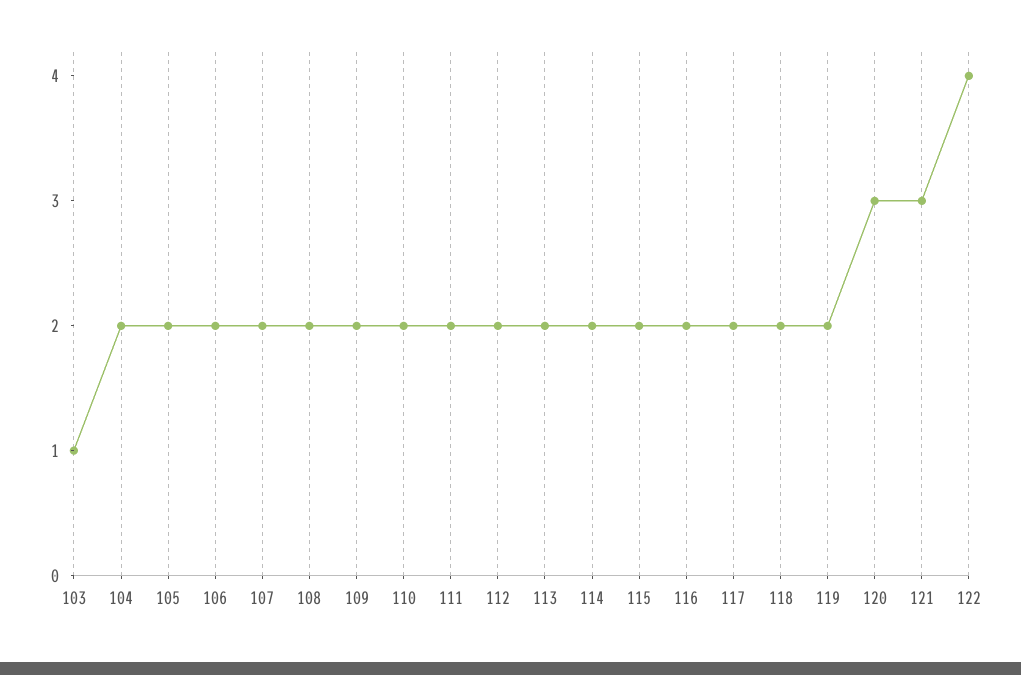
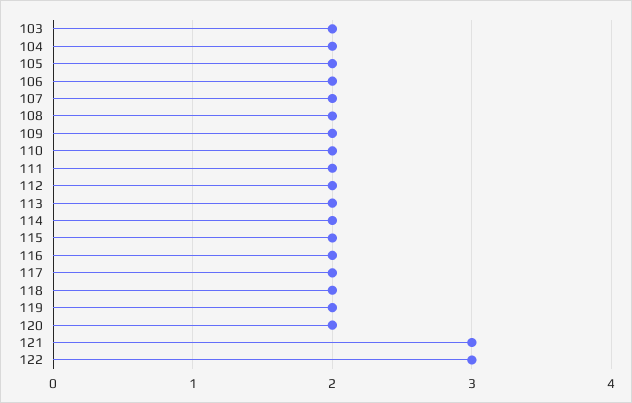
  {
-   "103": 1,
+   "103": 2,
    "104": 2,
    "105": 2,
    "106": 2,
    "107": 2,
    "108": 2,
    "109": 2,
    "110": 2,
    "111": 2,
    "112": 2,
    "113": 2,
    "114": 2,
    "115": 2,
    "116": 2,
    "117": 2,
    "118": 2,
    "119": 2,
-   "120": 3,
+   "120": 2,
    "121": 3,
-   "122": 4
+   "122": 3
  }

